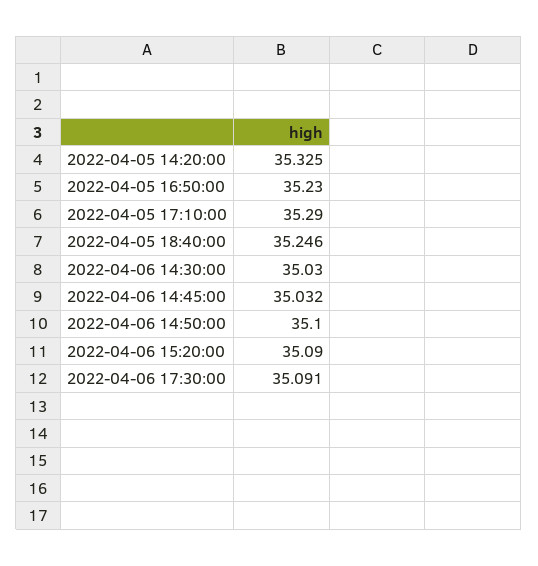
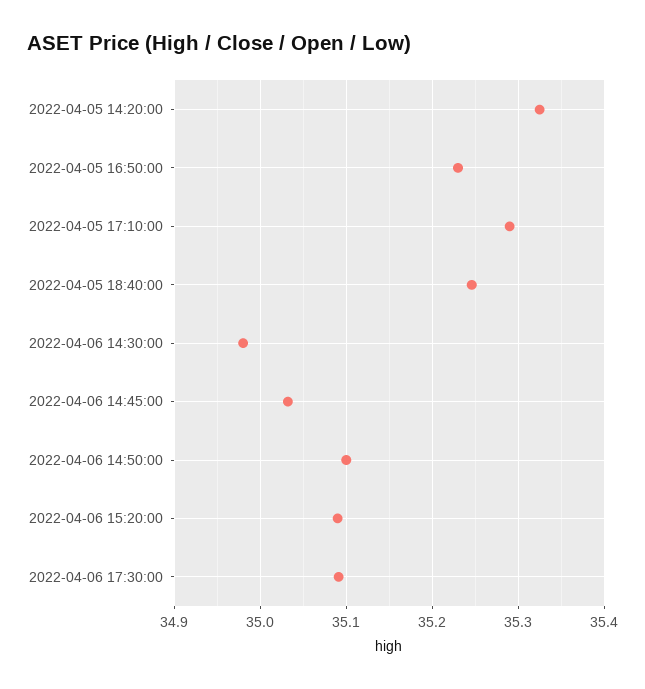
  {
    "2022-04-05 14:20:00": 35.325,
    "2022-04-05 16:50:00": 35.23,
    "2022-04-05 17:10:00": 35.29,
    "2022-04-05 18:40:00": 35.246,
-   "2022-04-06 14:30:00": 35.03,
+   "2022-04-06 14:30:00": 34.98,
    "2022-04-06 14:45:00": 35.032,
    "2022-04-06 14:50:00": 35.1,
    "2022-04-06 15:20:00": 35.09,
    "2022-04-06 17:30:00": 35.091
  }

